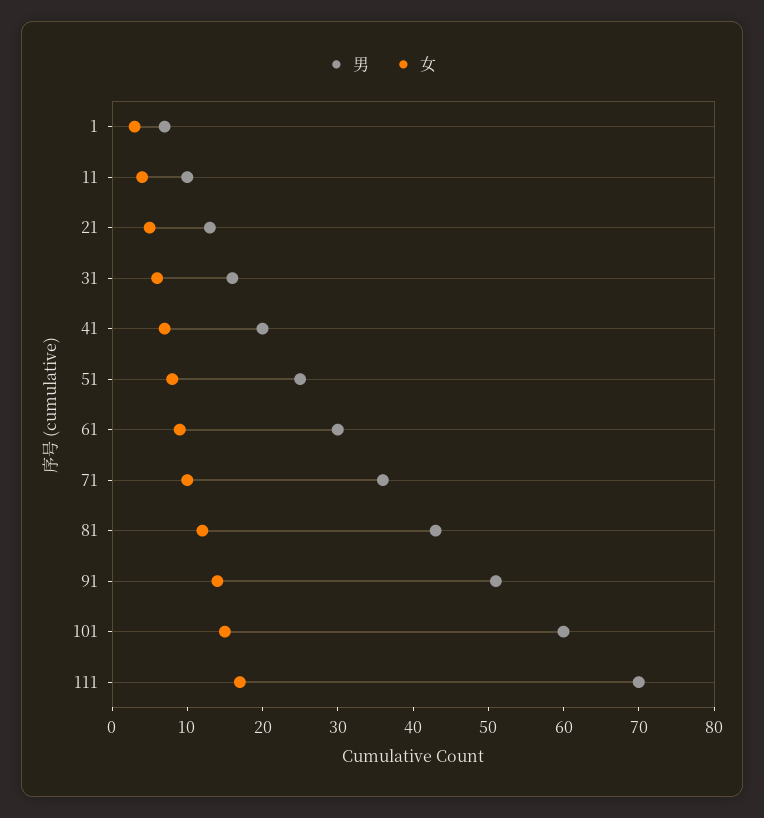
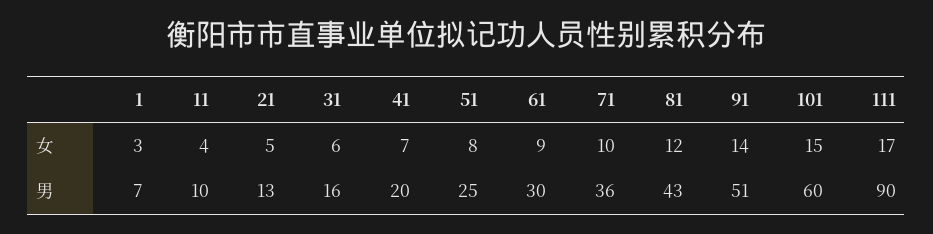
  {
    "男": {
      "1": 7,
      "11": 10,
      "21": 13,
      "31": 16,
      "41": 20,
      "51": 25,
      "61": 30,
      "71": 36,
      "81": 43,
      "91": 51,
      "101": 60,
-     "111": 70
+     "111": 90
    },
    "女": {
      "1": 3,
      "11": 4,
      "21": 5,
      "31": 6,
      "41": 7,
      "51": 8,
      "61": 9,
      "71": 10,
      "81": 12,
      "91": 14,
      "101": 15,
      "111": 17
    }
  }

